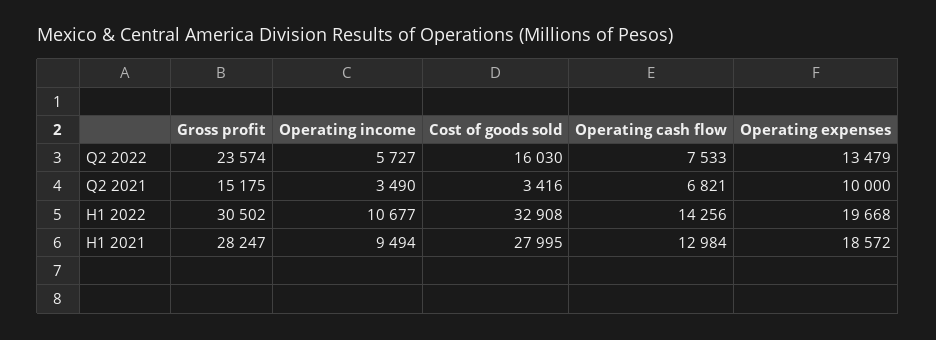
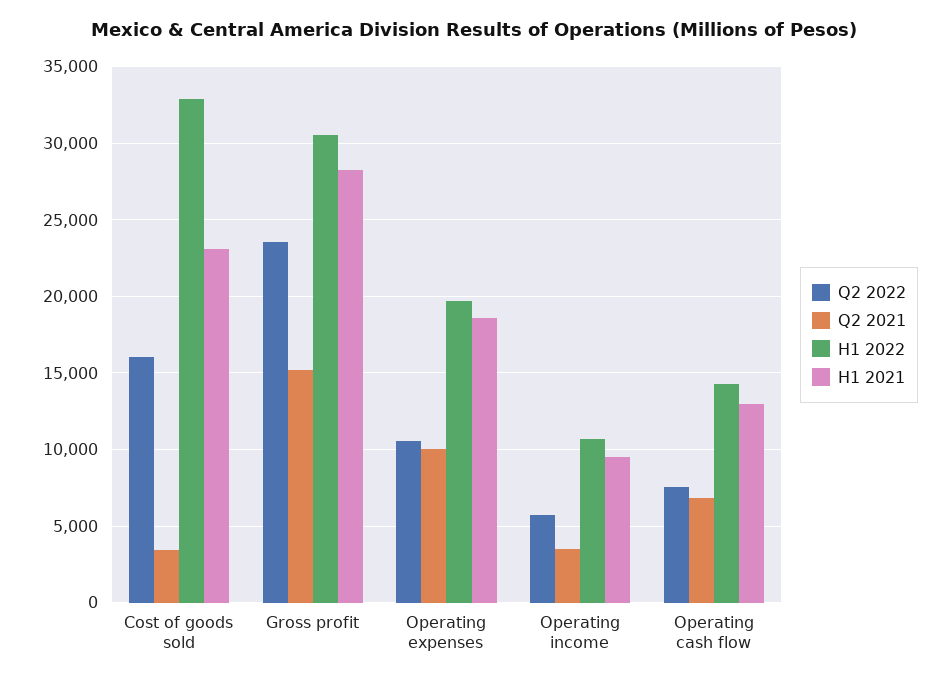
  {
    "Q2 2022": {
      "Gross profit": 23574,
      "Operating income": 5727,
      "Cost of goods sold": 16030,
      "Operating cash flow": 7533,
-     "Operating expenses": 13479
+     "Operating expenses": 10500
    },
    "Q2 2021": {
      "Gross profit": 15175,
      "Operating income": 3490,
      "Cost of goods sold": 3416,
      "Operating cash flow": 6821,
      "Operating expenses": 10000
    },
    "H1 2022": {
      "Gross profit": 30502,
      "Operating income": 10677,
      "Cost of goods sold": 32908,
      "Operating cash flow": 14256,
      "Operating expenses": 19668
    },
    "H1 2021": {
      "Gross profit": 28247,
      "Operating income": 9494,
-     "Cost of goods sold": 27995,
+     "Cost of goods sold": 23000,
      "Operating cash flow": 12984,
      "Operating expenses": 18572
    }
  }

